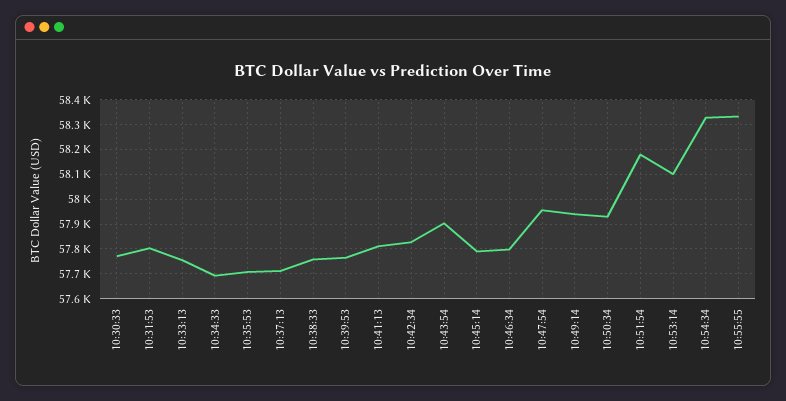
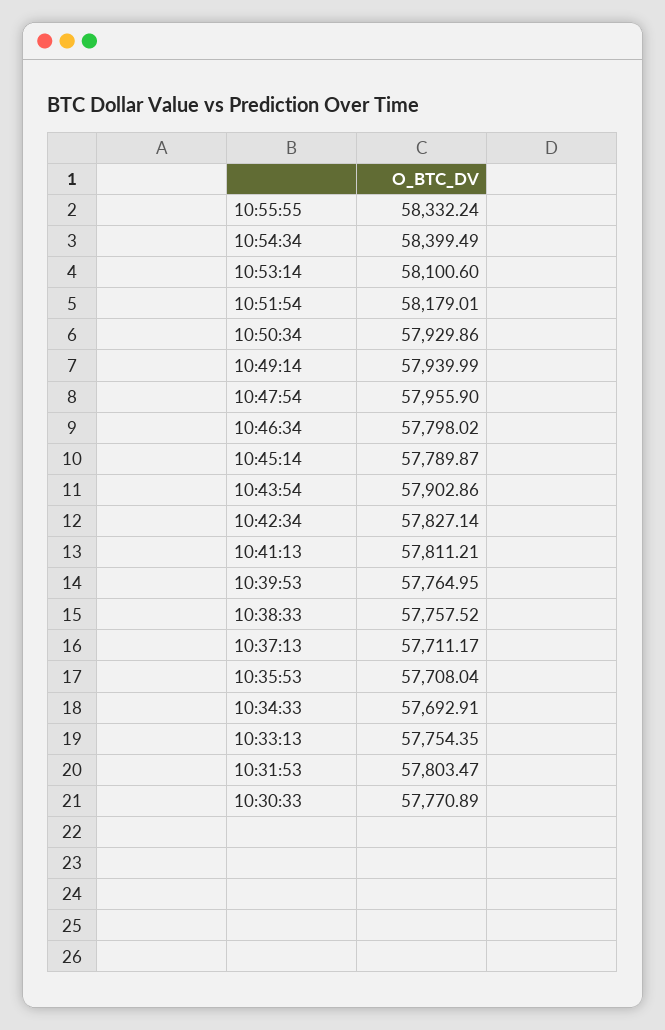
  {
    "10:30:33": 57770.89,
    "10:31:53": 57803.47,
    "10:33:13": 57754.35,
    "10:34:33": 57692.91,
    "10:35:53": 57708.04,
    "10:37:13": 57711.17,
    "10:38:33": 57757.52,
    "10:39:53": 57764.95,
    "10:41:13": 57811.21,
    "10:42:34": 57827.14,
    "10:43:54": 57902.86,
    "10:45:14": 57789.87,
    "10:46:34": 57798.02,
    "10:47:54": 57955.9,
    "10:49:14": 57939.99,
    "10:50:34": 57929.86,
    "10:51:54": 58179.01,
    "10:53:14": 58100.6,
-   "10:54:34": 58325,
+   "10:54:34": 58399.49,
    "10:55:55": 58332.24
  }

